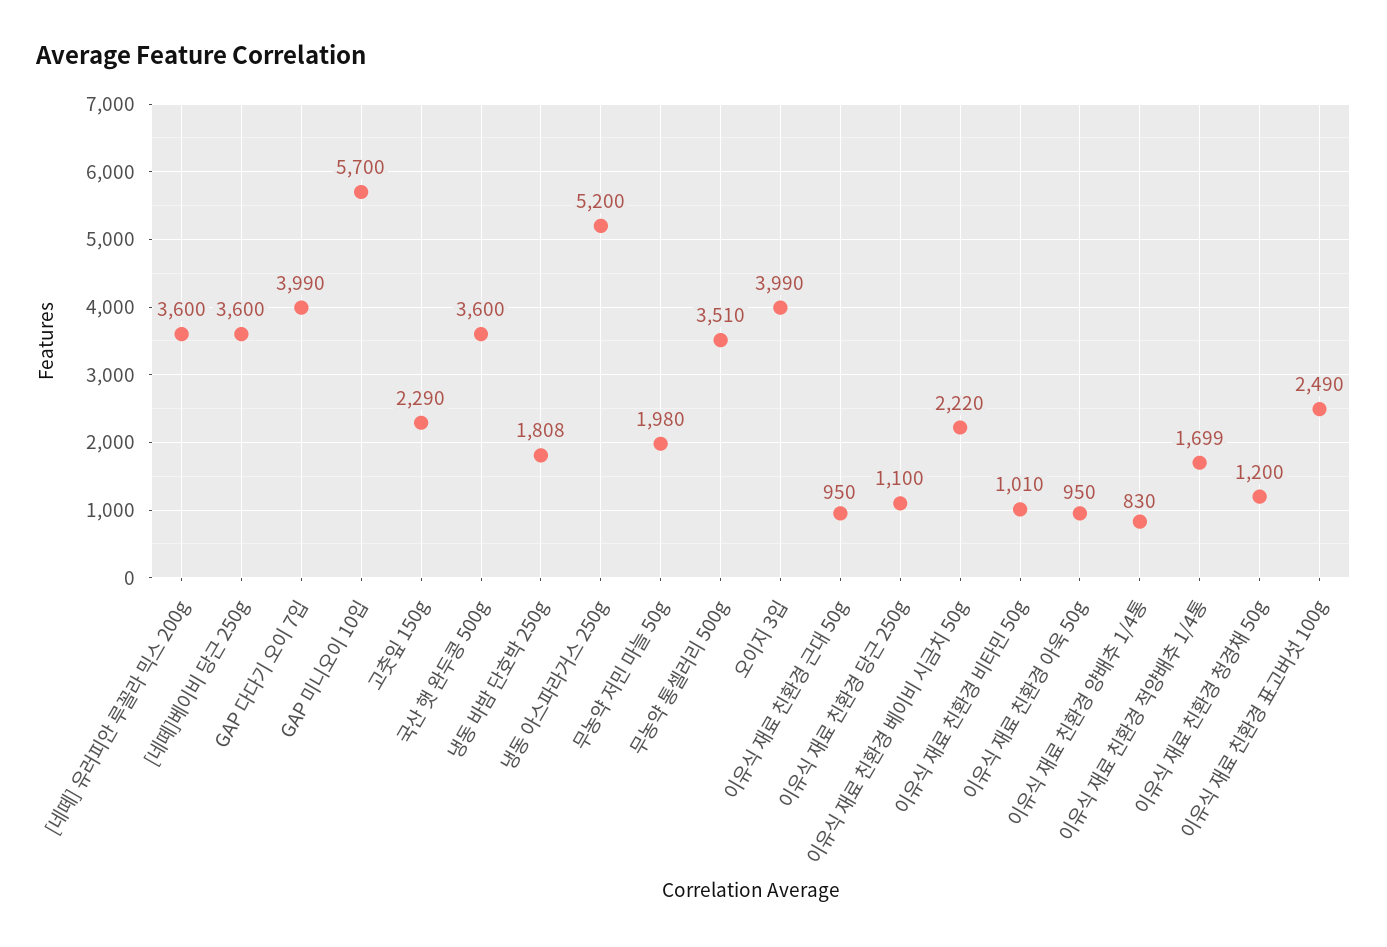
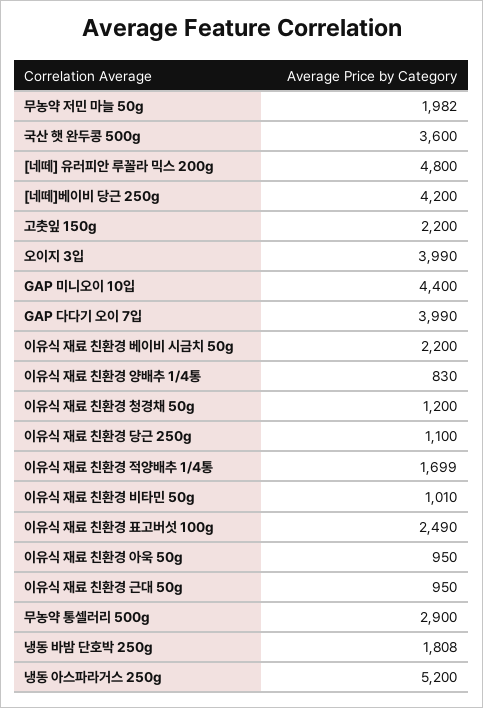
  {
-   "[네떼] 유러피안 루꼴라 믹스 200g": 3600,
+   "[네떼] 유러피안 루꼴라 믹스 200g": 4800,
-   "[네떼]베이비 당근 250g": 3600,
+   "[네떼]베이비 당근 250g": 4200,
    "GAP 다다기 오이 7입": 3990,
-   "GAP 미니오이 10입": 5700,
+   "GAP 미니오이 10입": 4400,
-   "고춧잎 150g": 2290,
+   "고춧잎 150g": 2200,
    "국산 햇 완두콩 500g": 3600,
    "냉동 바밤 단호박 250g": 1808,
    "냉동 아스파라거스 250g": 5200,
-   "무농약 저민 마늘 50g": 1980,
+   "무농약 저민 마늘 50g": 1982,
-   "무농약 통셀러리 500g": 3510,
+   "무농약 통셀러리 500g": 2900,
    "오이지 3입": 3990,
    "이유식 재료 친환경 근대 50g": 950,
    "이유식 재료 친환경 당근 250g": 1100,
-   "이유식 재료 친환경 베이비 시금치 50g": 2220,
+   "이유식 재료 친환경 베이비 시금치 50g": 2200,
    "이유식 재료 친환경 비타민 50g": 1010,
    "이유식 재료 친환경 아욱 50g": 950,
    "이유식 재료 친환경 양배추 1/4통": 830,
    "이유식 재료 친환경 적양배추 1/4통": 1699,
    "이유식 재료 친환경 청경채 50g": 1200,
    "이유식 재료 친환경 표고버섯 100g": 2490
  }

